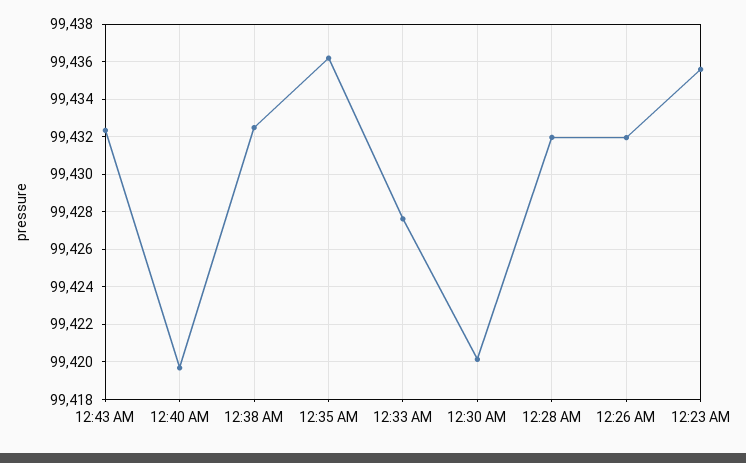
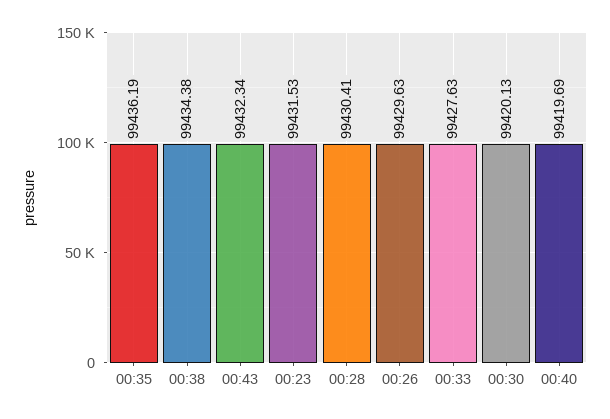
  {
    "12:43 AM": 99432.34,
    "12:40 AM": 99419.69,
-   "12:38 AM": 99432.5,
+   "12:38 AM": 99434.38,
    "12:35 AM": 99436.19,
    "12:33 AM": 99427.63,
    "12:30 AM": 99420.13,
-   "12:28 AM": 99432,
+   "12:28 AM": 99430.41,
-   "12:26 AM": 99432,
+   "12:26 AM": 99429.63,
-   "12:23 AM": 99435.5
+   "12:23 AM": 99431.53
  }

